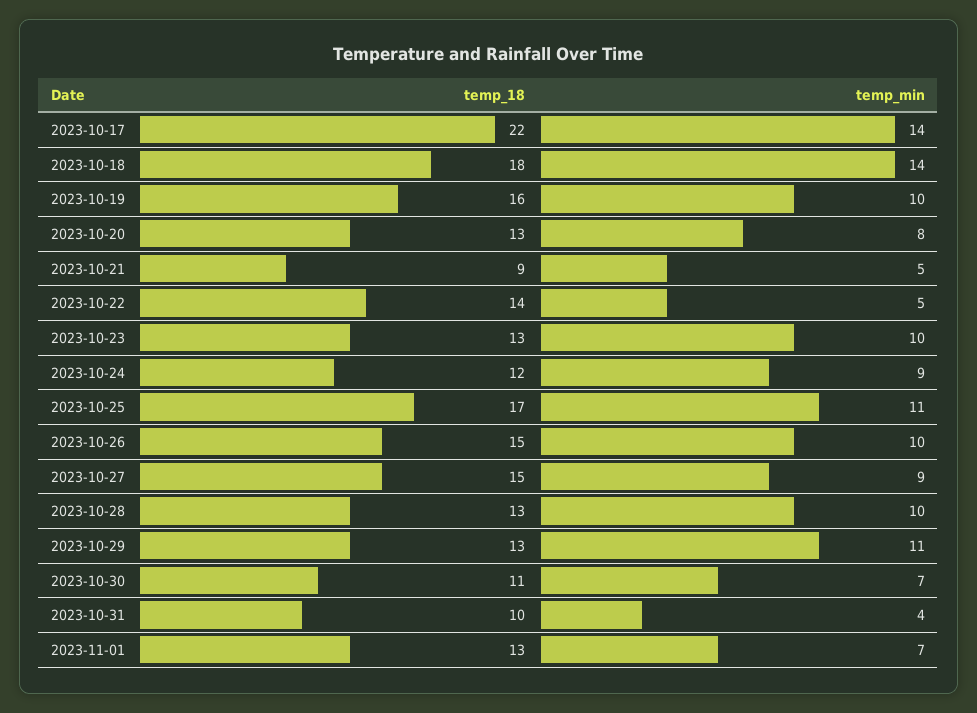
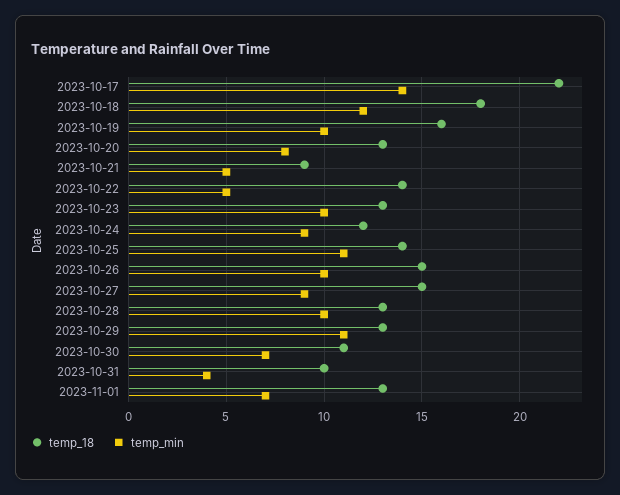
  {
    "temp_18": {
      "2023-10-17": 22,
      "2023-10-18": 18,
      "2023-10-19": 16,
      "2023-10-20": 13,
      "2023-10-21": 9,
      "2023-10-22": 14,
      "2023-10-23": 13,
      "2023-10-24": 12,
-     "2023-10-25": 17,
+     "2023-10-25": 14,
      "2023-10-26": 15,
      "2023-10-27": 15,
      "2023-10-28": 13,
      "2023-10-29": 13,
      "2023-10-30": 11,
      "2023-10-31": 10,
      "2023-11-01": 13
    },
    "temp_min": {
      "2023-10-17": 14,
-     "2023-10-18": 14,
+     "2023-10-18": 12,
      "2023-10-19": 10,
      "2023-10-20": 8,
      "2023-10-21": 5,
      "2023-10-22": 5,
      "2023-10-23": 10,
      "2023-10-24": 9,
      "2023-10-25": 11,
      "2023-10-26": 10,
      "2023-10-27": 9,
      "2023-10-28": 10,
      "2023-10-29": 11,
      "2023-10-30": 7,
      "2023-10-31": 4,
      "2023-11-01": 7
    }
  }

